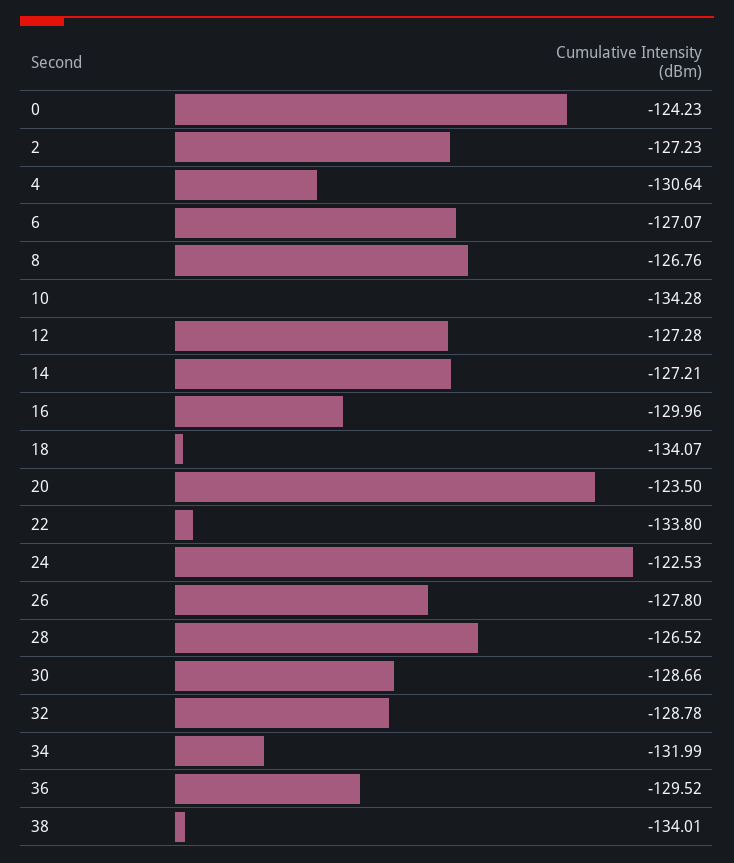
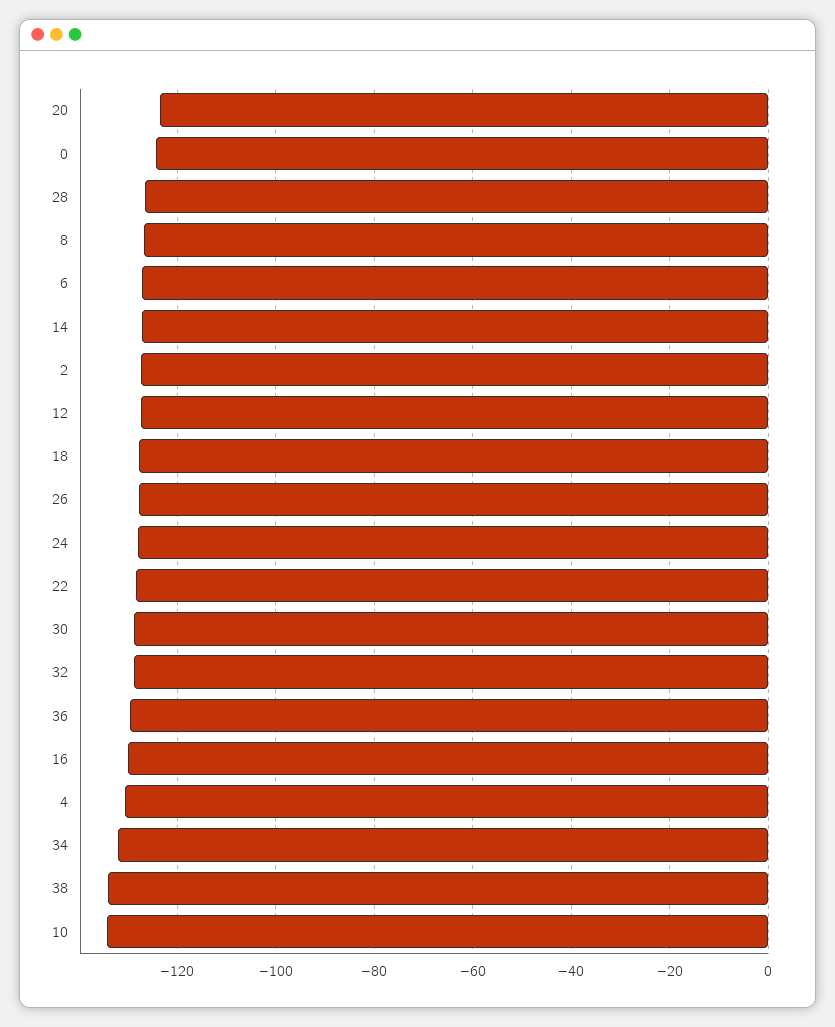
  {
    "0": -124.23,
    "2": -127.23,
    "4": -130.64,
    "6": -127.07,
    "8": -126.76,
    "10": -134.28,
    "12": -127.28,
    "14": -127.21,
    "16": -129.96,
-   "18": -134.07,
+   "18": -128,
    "20": -123.5,
-   "22": -133.8,
+   "22": -128,
-   "24": -122.53,
+   "24": -128,
    "26": -127.8,
    "28": -126.52,
    "30": -128.66,
    "32": -128.78,
    "34": -131.99,
    "36": -129.52,
    "38": -134.01
  }

